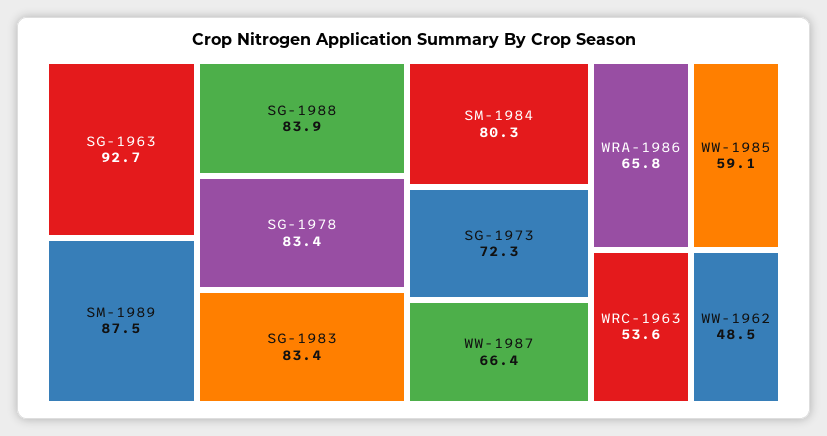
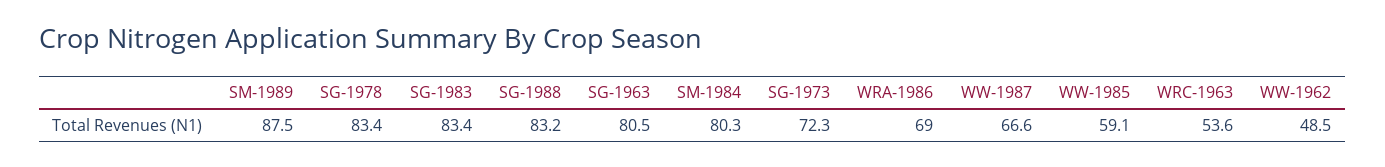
  {
-   "SG-1963": 92.7,
+   "SG-1963": 80.5,
    "SM-1989": 87.5,
-   "SG-1988": 83.9,
+   "SG-1988": 83.2,
    "SG-1978": 83.4,
    "SG-1983": 83.4,
    "SM-1984": 80.3,
    "SG-1973": 72.3,
-   "WW-1987": 66.4,
+   "WW-1987": 66.6,
-   "WRA-1986": 65.8,
+   "WRA-1986": 69,
    "WW-1985": 59.1,
    "WRC-1963": 53.6,
    "WW-1962": 48.5
  }

